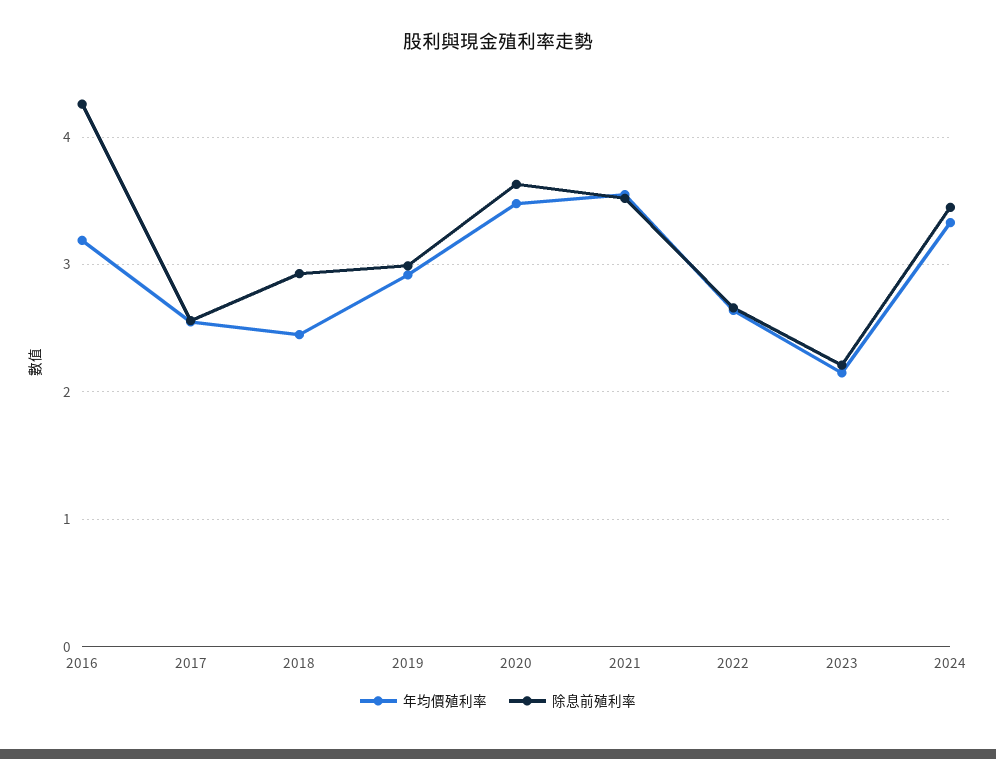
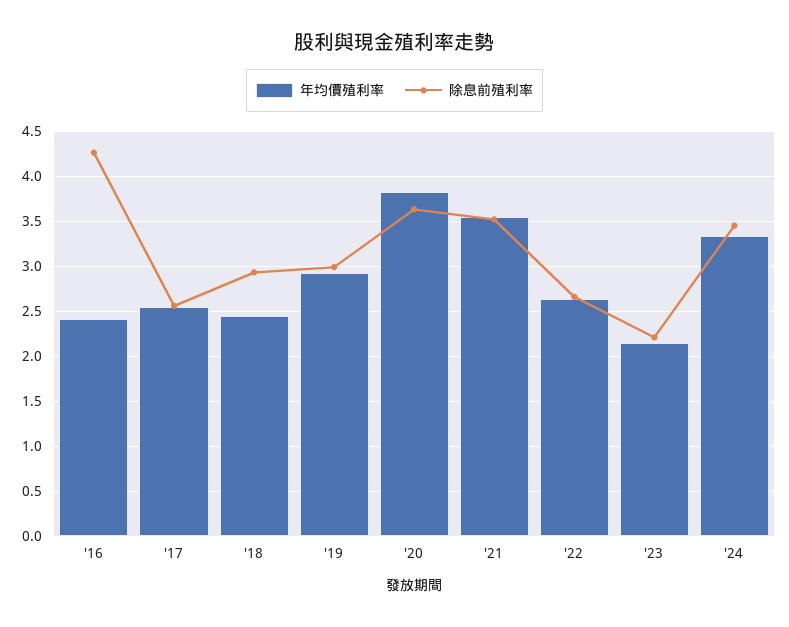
  {
    "年均價殖利率": {
-     "2016": 3.2,
+     "2016": 2.4,
      "2017": 2.6,
      "2018": 2.5,
      "2019": 2.9,
-     "2020": 3.5,
+     "2020": 3.8,
      "2021": 3.6,
      "2022": 2.6,
      "2023": 2.2,
      "2024": 3.3
    },
    "除息前殖利率": {
      "2016": 4.3,
      "2017": 2.6,
      "2018": 2.9,
      "2019": 3,
      "2020": 3.6,
      "2021": 3.5,
      "2022": 2.7,
      "2023": 2.2,
      "2024": 3.5
    }
  }

